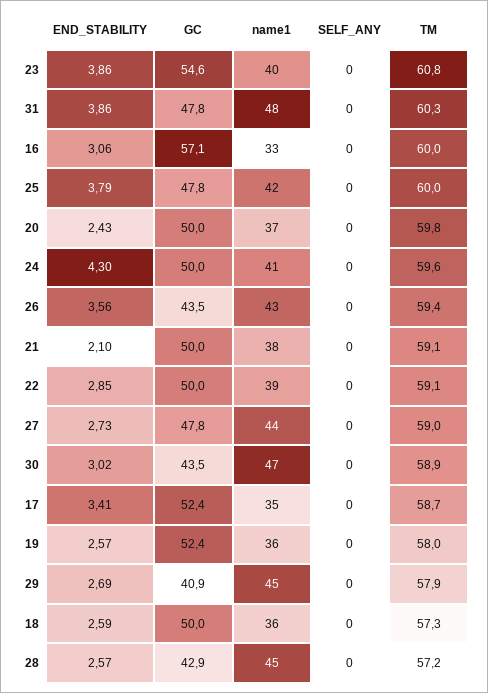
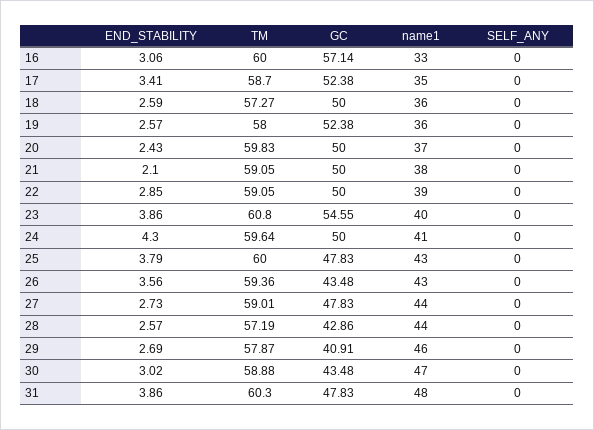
  {
    "END_STABILITY": {
      "23": 3.86,
      "31": 3.86,
      "16": 3.06,
      "25": 3.79,
      "20": 2.43,
      "24": 4.3,
      "26": 3.56,
      "21": 2.1,
      "22": 2.85,
      "27": 2.73,
      "30": 3.02,
      "17": 3.41,
      "19": 2.57,
      "29": 2.69,
      "18": 2.59,
      "28": 2.57
    },
    "GC": {
      "23": 54.55,
      "31": 47.83,
      "16": 57.14,
      "25": 47.83,
      "20": 50,
      "24": 50,
      "26": 43.48,
      "21": 50,
      "22": 50,
      "27": 47.83,
      "30": 43.48,
      "17": 52.38,
      "19": 52.38,
      "29": 40.91,
      "18": 50,
      "28": 42.86
    },
    "name1": {
      "23": 40,
      "31": 48,
      "16": 33,
-     "25": 42,
+     "25": 43,
      "20": 37,
      "24": 41,
      "26": 43,
      "21": 38,
      "22": 39,
      "27": 44,
      "30": 47,
      "17": 35,
      "19": 36,
-     "29": 45,
+     "29": 46,
      "18": 36,
-     "28": 45
+     "28": 44
    },
    "SELF_ANY": {
      "23": 0,
      "31": 0,
      "16": 0,
      "25": 0,
      "20": 0,
      "24": 0,
      "26": 0,
      "21": 0,
      "22": 0,
      "27": 0,
      "30": 0,
      "17": 0,
      "19": 0,
      "29": 0,
      "18": 0,
      "28": 0
    },
    "TM": {
      "23": 60.8,
      "31": 60.3,
      "16": 60,
      "25": 60,
      "20": 59.83,
      "24": 59.64,
      "26": 59.36,
      "21": 59.05,
      "22": 59.05,
      "27": 59.01,
      "30": 58.88,
      "17": 58.7,
      "19": 58,
      "29": 57.87,
      "18": 57.27,
      "28": 57.19
    }
  }

